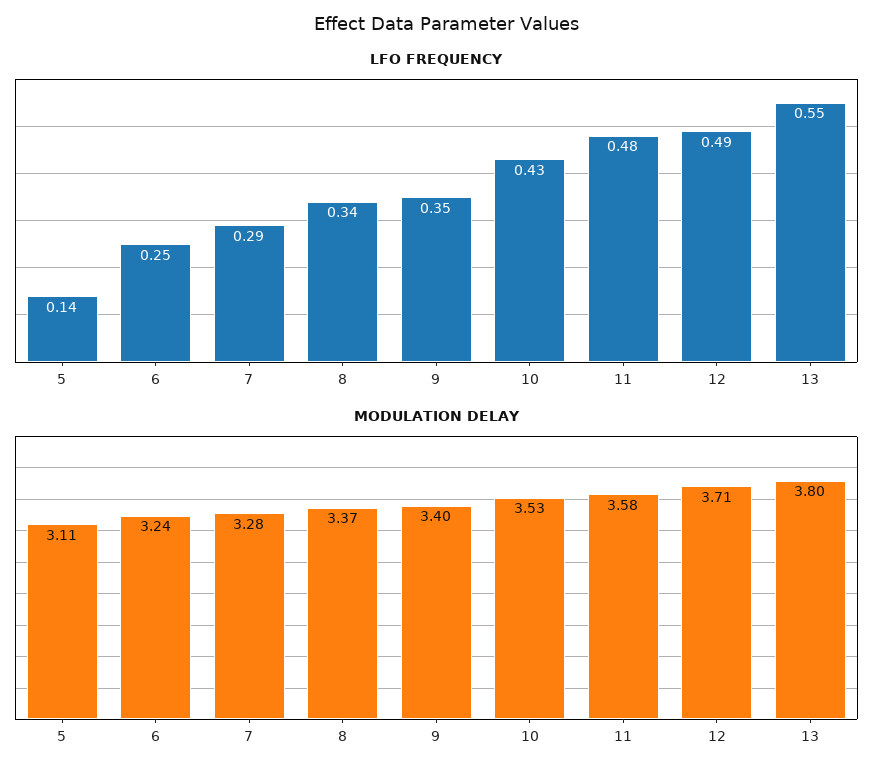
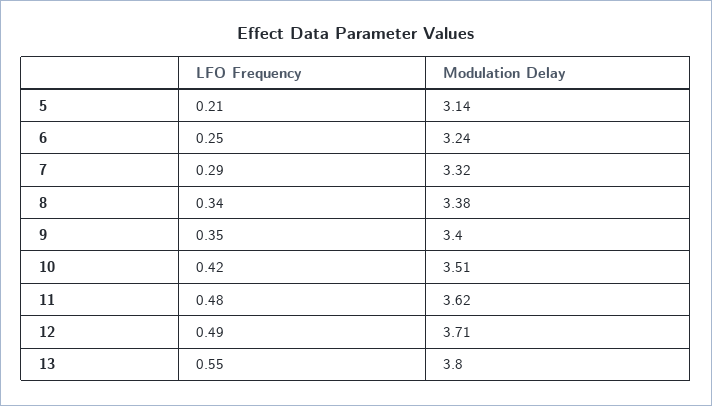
  {
    "LFO FREQUENCY": {
-     "5": 0.14,
+     "5": 0.21,
      "6": 0.25,
      "7": 0.29,
      "8": 0.34,
      "9": 0.35,
-     "10": 0.43,
+     "10": 0.42,
      "11": 0.48,
      "12": 0.49,
      "13": 0.55
    },
    "MODULATION DELAY": {
-     "5": 3.11,
+     "5": 3.14,
      "6": 3.24,
-     "7": 3.28,
+     "7": 3.32,
-     "8": 3.37,
+     "8": 3.38,
      "9": 3.4,
-     "10": 3.53,
+     "10": 3.51,
-     "11": 3.58,
+     "11": 3.62,
      "12": 3.71,
      "13": 3.8
    }
  }

